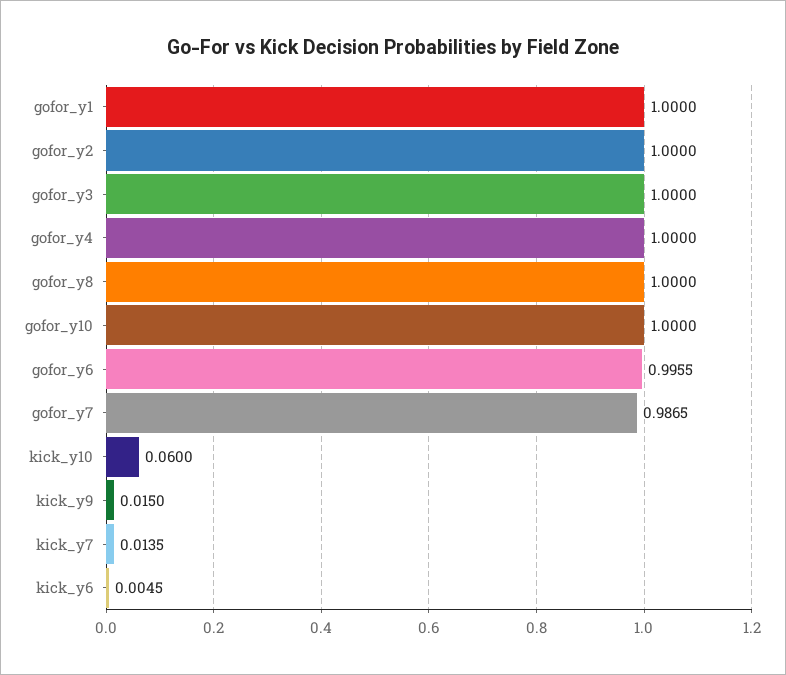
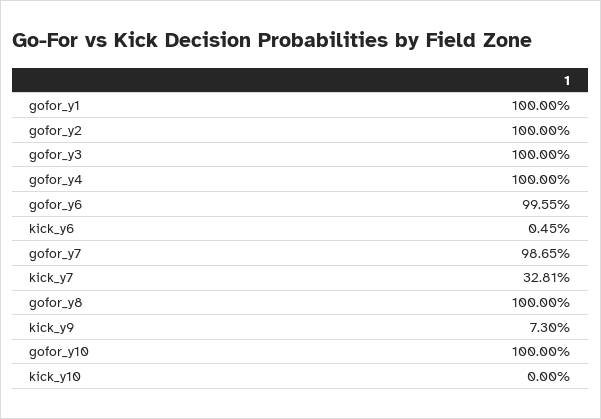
  {
    "gofor_y1": 1,
    "gofor_y2": 1,
    "gofor_y3": 1,
    "gofor_y4": 1,
    "gofor_y8": 1,
    "gofor_y10": 1,
    "gofor_y6": 0.9955,
    "gofor_y7": 0.9865,
-   "kick_y10": 0.06,
+   "kick_y10": 0,
-   "kick_y9": 0.015,
+   "kick_y9": 0.073,
-   "kick_y7": 0.0135,
+   "kick_y7": 0.3281,
    "kick_y6": 0.0045
  }

